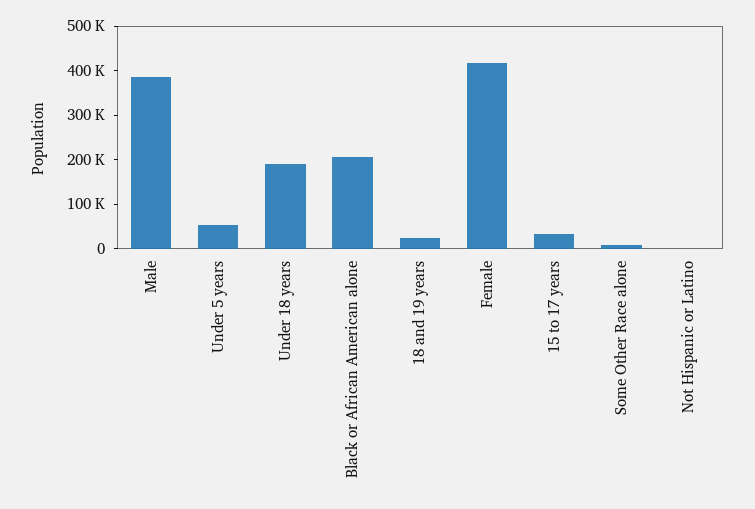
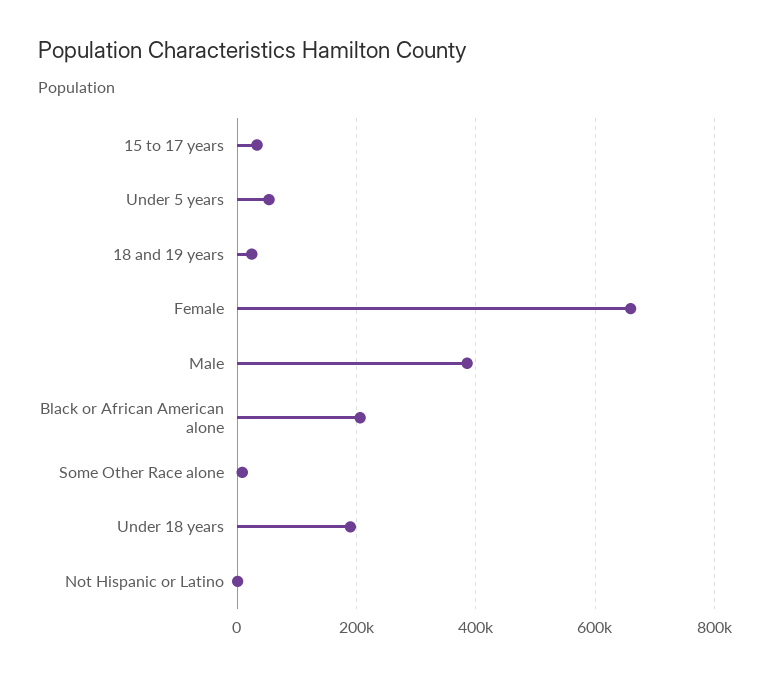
  {
    "Male": 380000,
    "Under 5 years": 60000,
    "Under 18 years": 180000,
    "Black or African American alone": 200000,
    "18 and 19 years": 20000,
-   "Female": 420000,
+   "Female": 660000,
    "15 to 17 years": 40000,
    "Some Other Race alone": 0,
    "Not Hispanic or Latino": 0
  }

